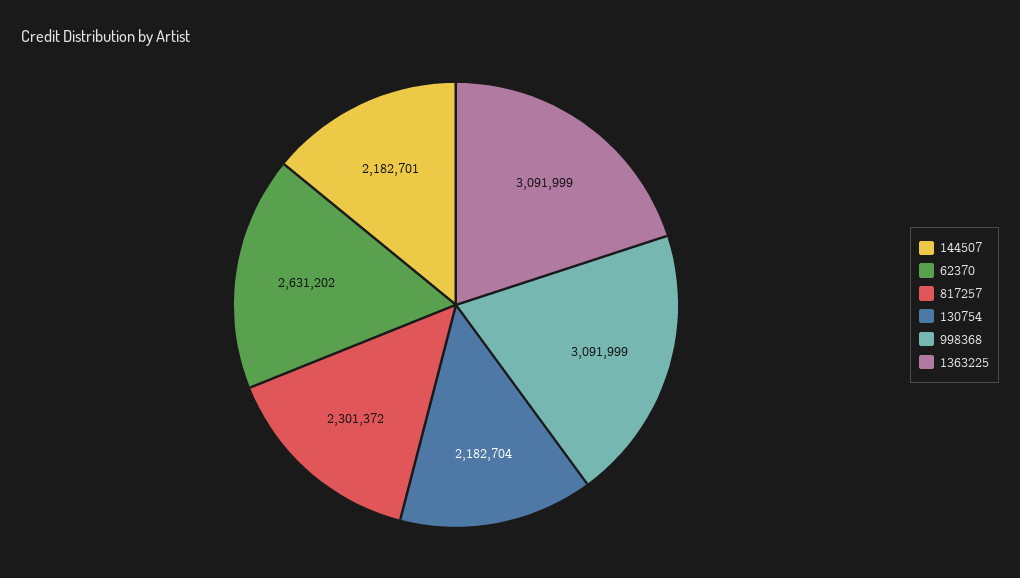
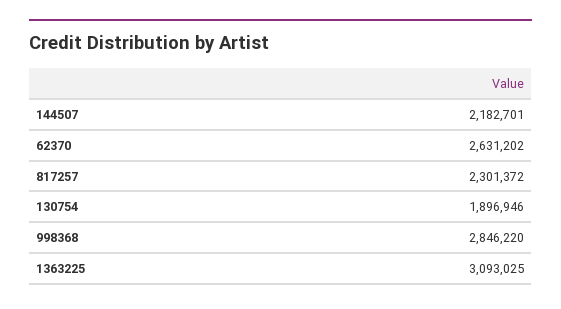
  {
    "144507": 2182701,
    "62370": 2631202,
    "817257": 2301372,
-   "130754": 2182704,
+   "130754": 1896946,
-   "998368": 3091999,
+   "998368": 2846220,
-   "1363225": 3091999
+   "1363225": 3093025
  }

